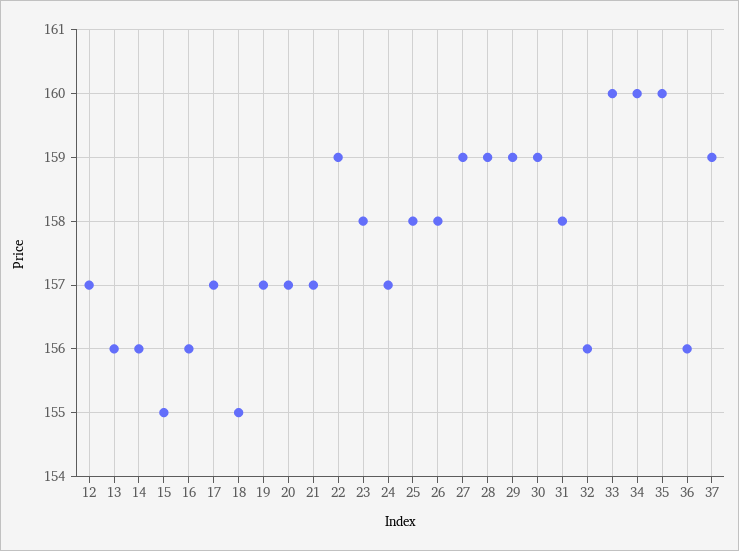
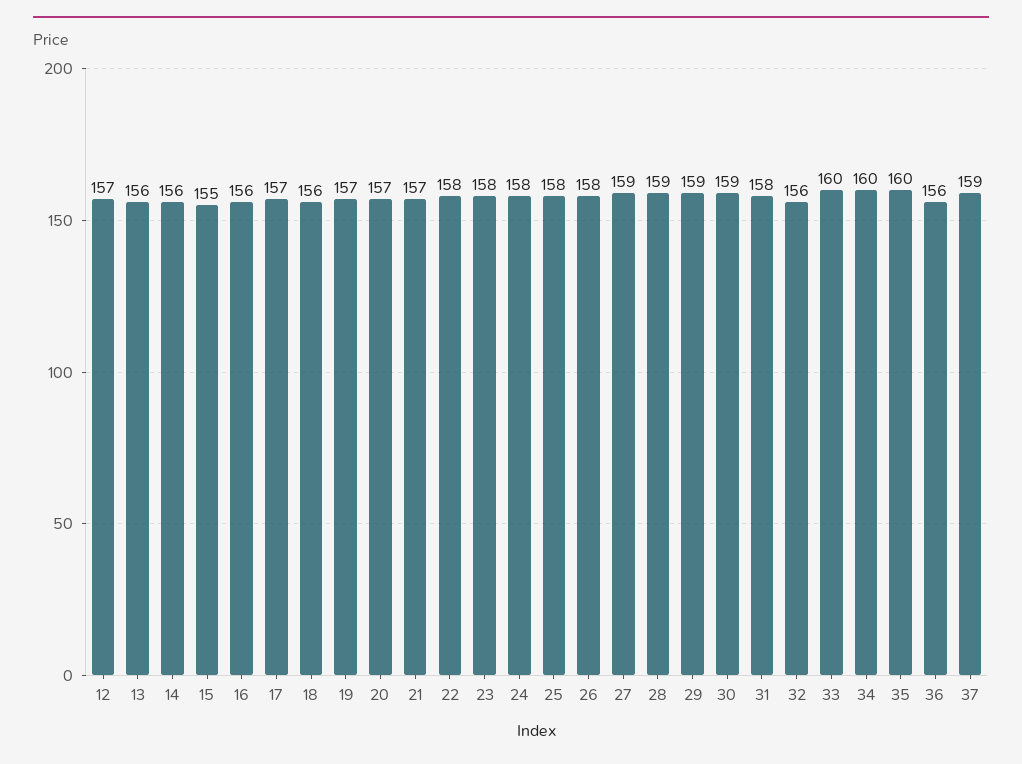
  {
    "12": 157,
    "13": 156,
    "14": 156,
    "15": 155,
    "16": 156,
    "17": 157,
-   "18": 155,
+   "18": 156,
    "19": 157,
    "20": 157,
    "21": 157,
-   "22": 159,
+   "22": 158,
    "23": 158,
-   "24": 157,
+   "24": 158,
    "25": 158,
    "26": 158,
    "27": 159,
    "28": 159,
    "29": 159,
    "30": 159,
    "31": 158,
    "32": 156,
    "33": 160,
    "34": 160,
    "35": 160,
    "36": 156,
    "37": 159
  }

